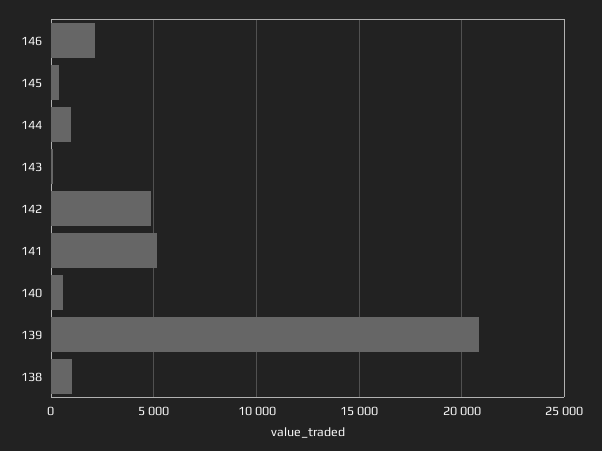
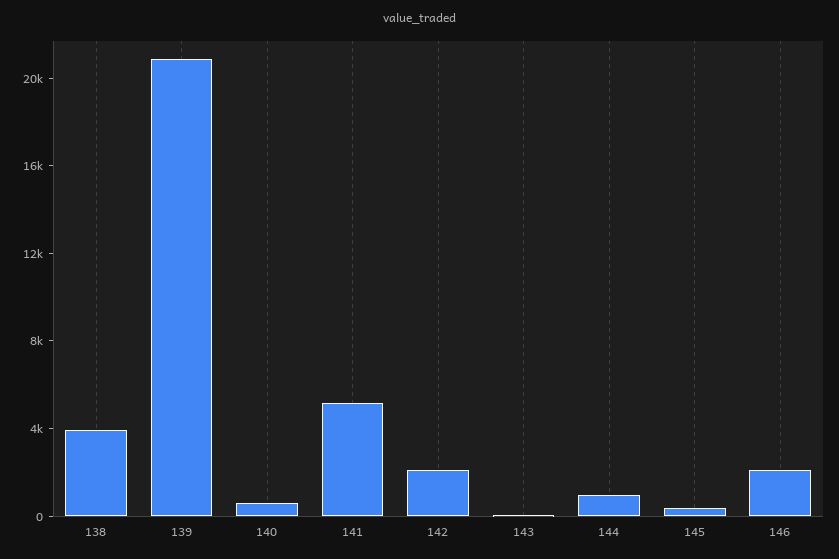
  {
    "146": 2000,
    "145": 500,
    "144": 1000,
    "143": 0,
-   "142": 5000,
+   "142": 2000,
    "141": 5000,
    "140": 500,
    "139": 21000,
-   "138": 1000
+   "138": 4000
  }

